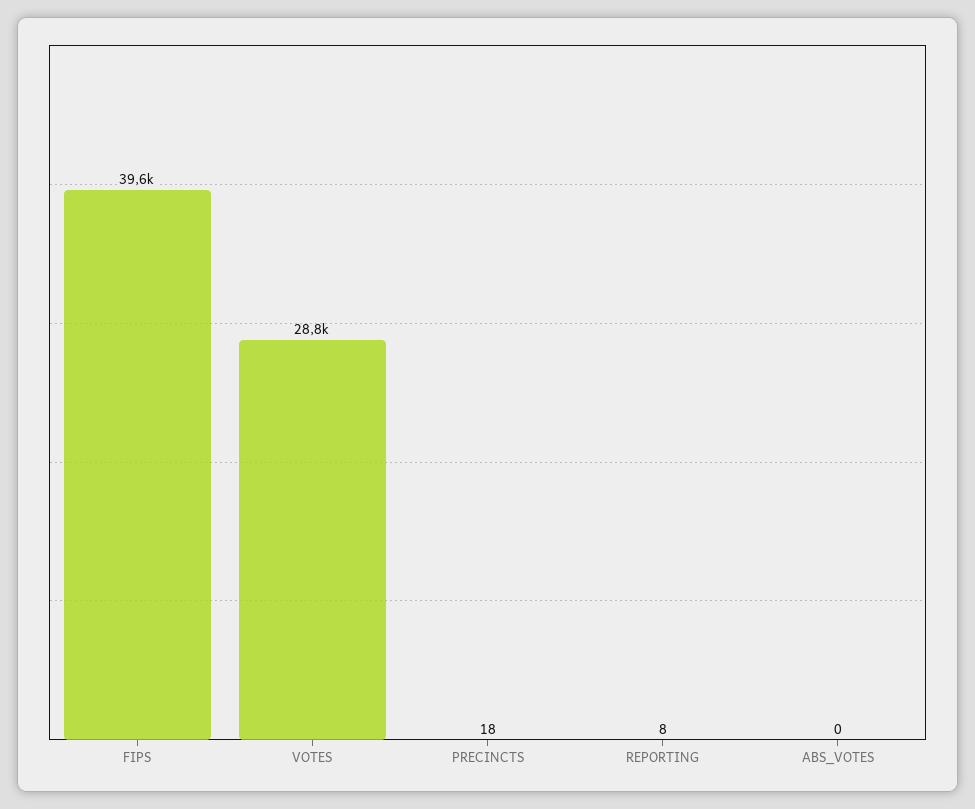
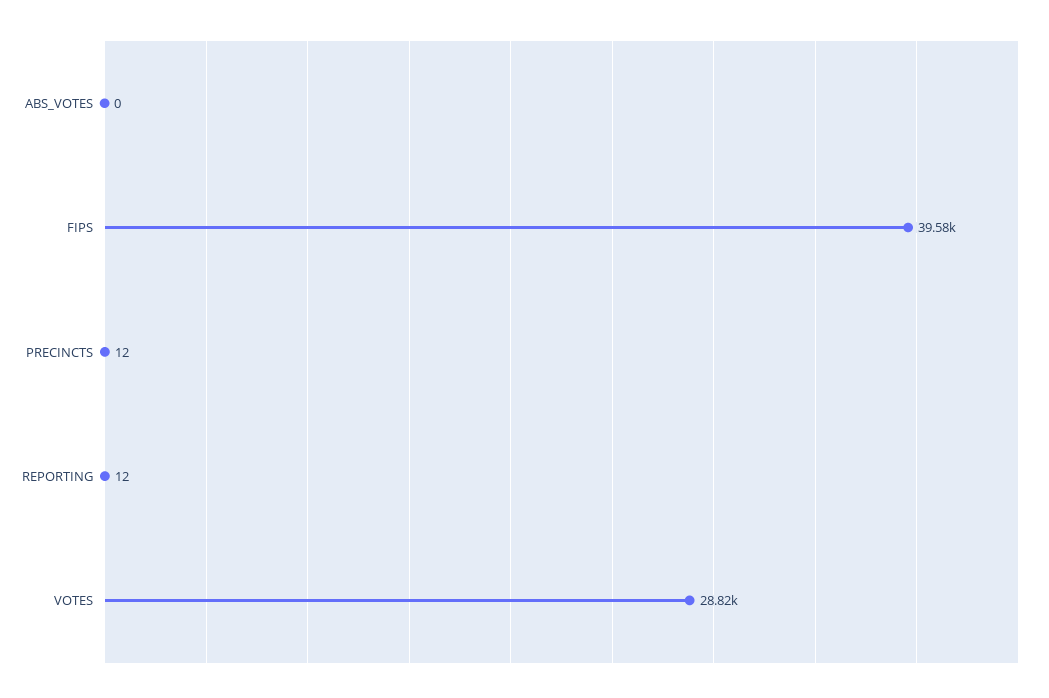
  {
    "FIPS": 39580,
    "VOTES": 28820,
-   "PRECINCTS": 18,
+   "PRECINCTS": 12,
-   "REPORTING": 8,
+   "REPORTING": 12,
    "ABS_VOTES": 0
  }

